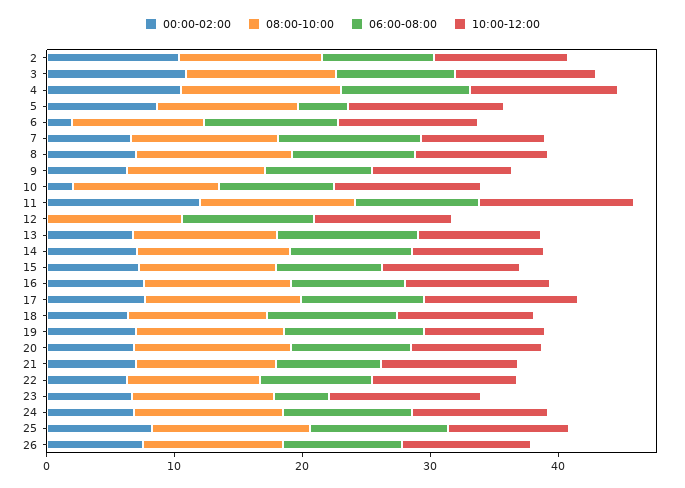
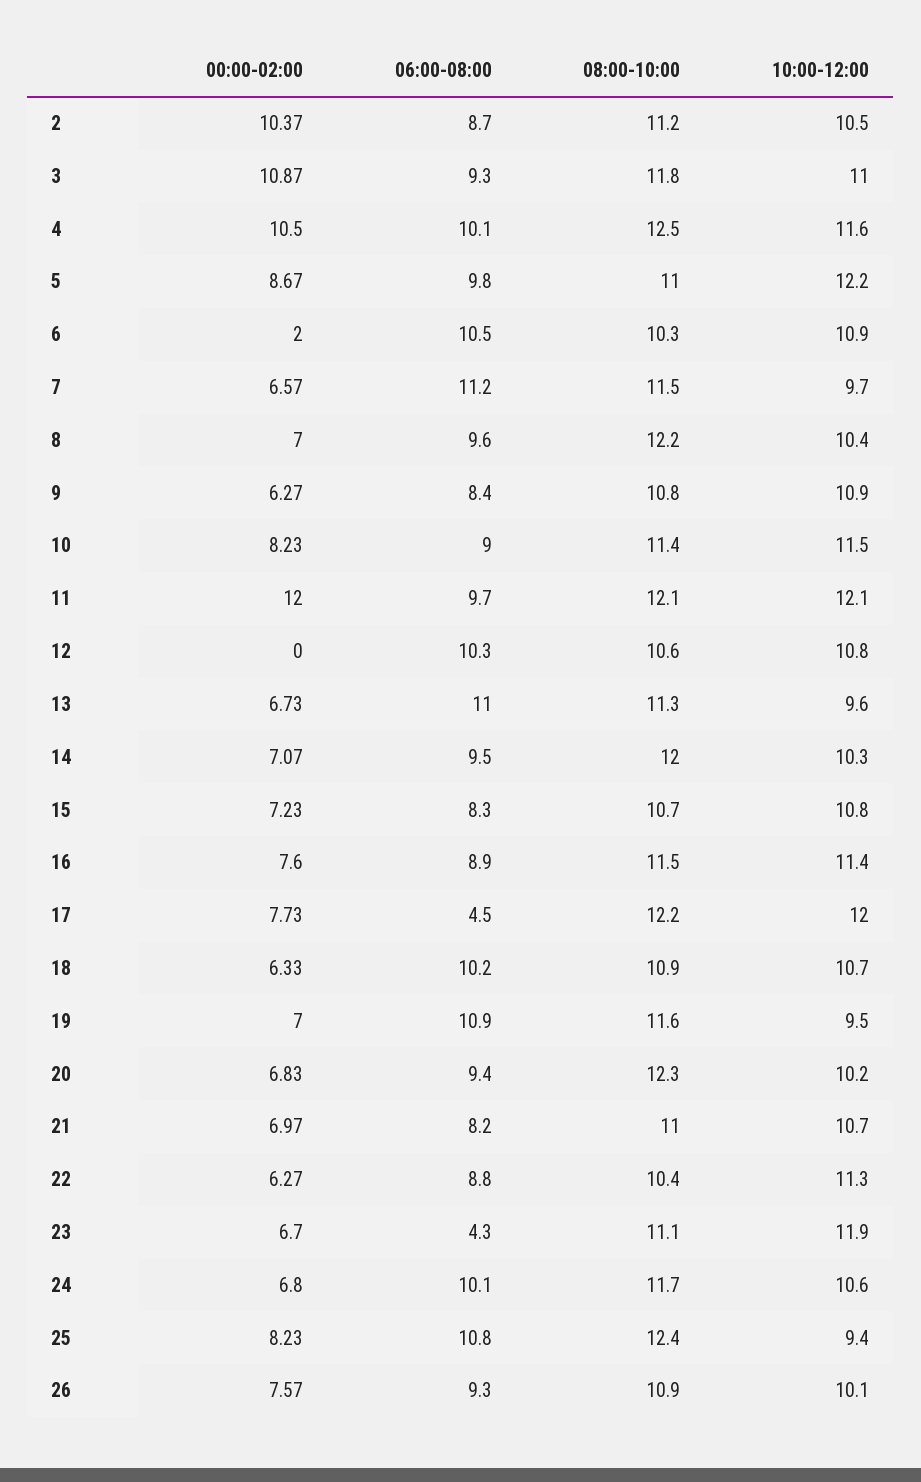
  {
    "00:00-02:00": {
      "2": 10.37,
      "3": 10.87,
      "4": 10.5,
      "5": 8.67,
      "6": 2,
      "7": 6.57,
      "8": 7,
      "9": 6.27,
-     "10": 2,
+     "10": 8.23,
      "11": 12,
      "12": 0,
      "13": 6.73,
      "14": 7.07,
      "15": 7.23,
      "16": 7.6,
      "17": 7.73,
      "18": 6.33,
      "19": 7,
      "20": 6.83,
      "21": 6.97,
      "22": 6.27,
      "23": 6.7,
      "24": 6.8,
      "25": 8.23,
      "26": 7.57
    },
    "08:00-10:00": {
      "2": 11.2,
      "3": 11.8,
      "4": 12.5,
      "5": 11,
      "6": 10.3,
      "7": 11.5,
      "8": 12.2,
      "9": 10.8,
      "10": 11.4,
      "11": 12.1,
      "12": 10.6,
      "13": 11.3,
      "14": 12,
      "15": 10.7,
      "16": 11.5,
      "17": 12.2,
      "18": 10.9,
      "19": 11.6,
      "20": 12.3,
      "21": 11,
      "22": 10.4,
      "23": 11.1,
      "24": 11.7,
      "25": 12.4,
      "26": 10.9
    },
    "06:00-08:00": {
      "2": 8.7,
      "3": 9.3,
      "4": 10.1,
-     "5": 4,
+     "5": 9.8,
      "6": 10.5,
      "7": 11.2,
      "8": 9.6,
      "9": 8.4,
      "10": 9,
      "11": 9.7,
      "12": 10.3,
      "13": 11,
      "14": 9.5,
      "15": 8.3,
      "16": 8.9,
-     "17": 10,
+     "17": 4.5,
      "18": 10.2,
      "19": 10.9,
      "20": 9.4,
      "21": 8.2,
      "22": 8.8,
      "23": 4.3,
      "24": 10.1,
      "25": 10.8,
      "26": 9.3
    },
    "10:00-12:00": {
      "2": 10.5,
      "3": 11,
      "4": 11.6,
      "5": 12.2,
      "6": 10.9,
      "7": 9.7,
      "8": 10.4,
      "9": 10.9,
      "10": 11.5,
      "11": 12.1,
      "12": 10.8,
      "13": 9.6,
      "14": 10.3,
      "15": 10.8,
      "16": 11.4,
      "17": 12,
      "18": 10.7,
      "19": 9.5,
      "20": 10.2,
      "21": 10.7,
      "22": 11.3,
      "23": 11.9,
      "24": 10.6,
      "25": 9.4,
      "26": 10.1
    }
  }

